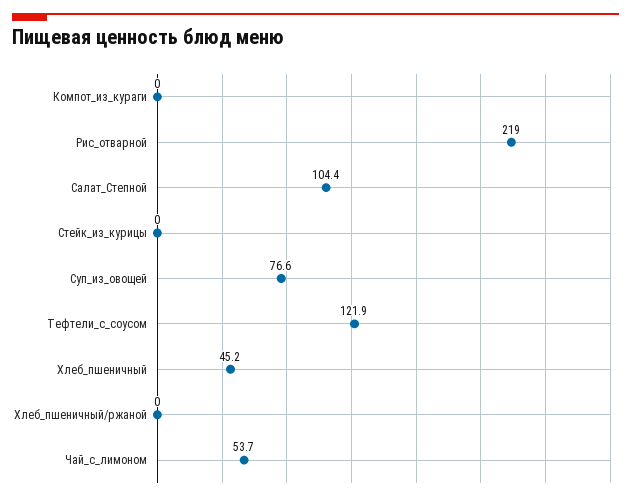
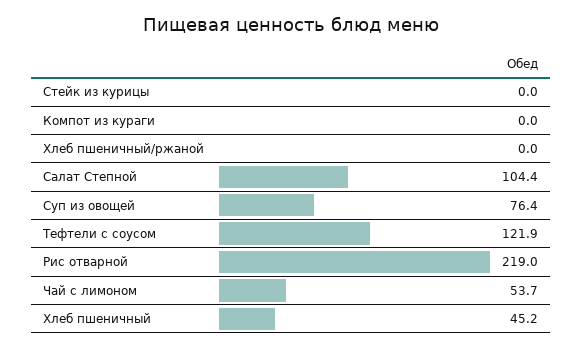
  {
    "Компот_из_кураги": 0,
    "Рис_отварной": 219,
    "Салат_Степной": 104.4,
    "Стейк_из_курицы": 0,
-   "Суп_из_овощей": 76.6,
+   "Суп_из_овощей": 76.4,
    "Тефтели_с_соусом": 121.9,
    "Хлеб_пшеничный": 45.2,
    "Хлеб_пшеничный/ржаной": 0,
    "Чай_с_лимоном": 53.7
  }

